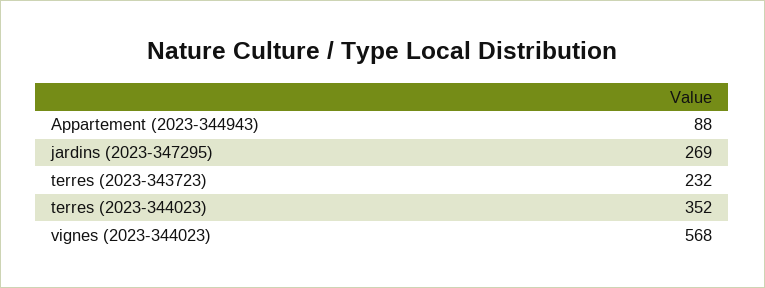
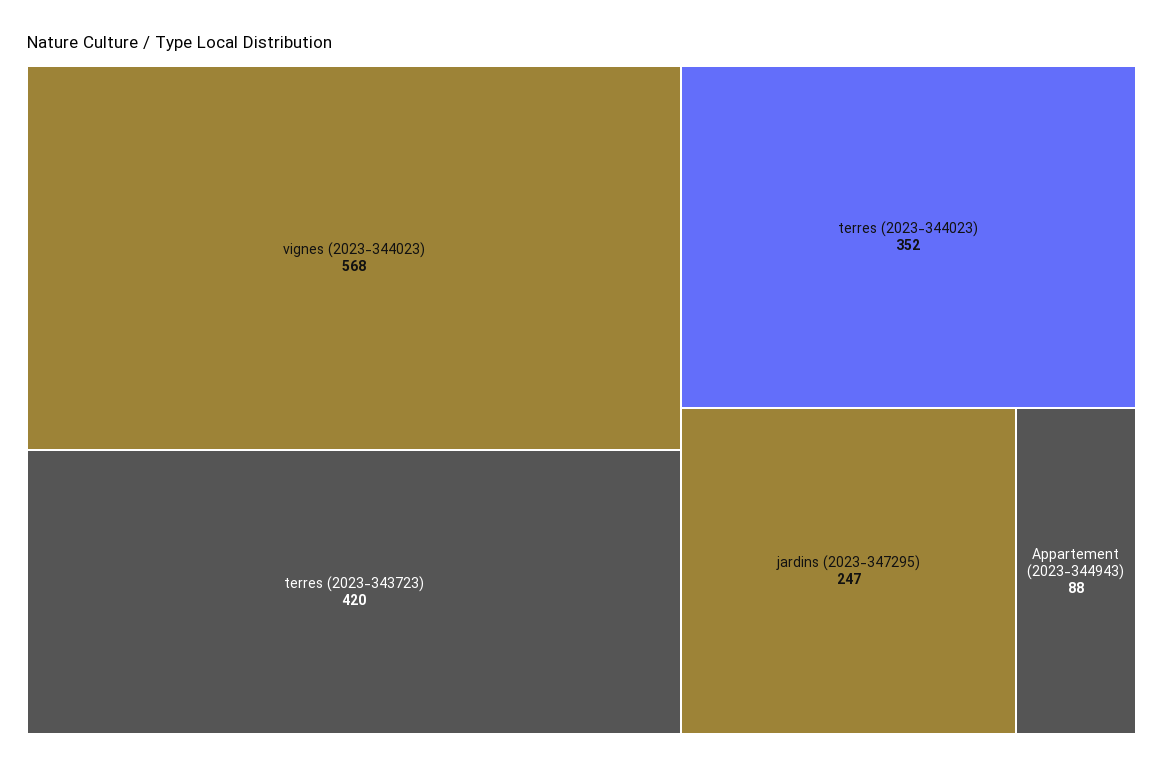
  {
    "Appartement (2023-344943)": 88,
-   "jardins (2023-347295)": 269,
+   "jardins (2023-347295)": 247,
-   "terres (2023-343723)": 232,
+   "terres (2023-343723)": 420,
    "terres (2023-344023)": 352,
    "vignes (2023-344023)": 568
  }

